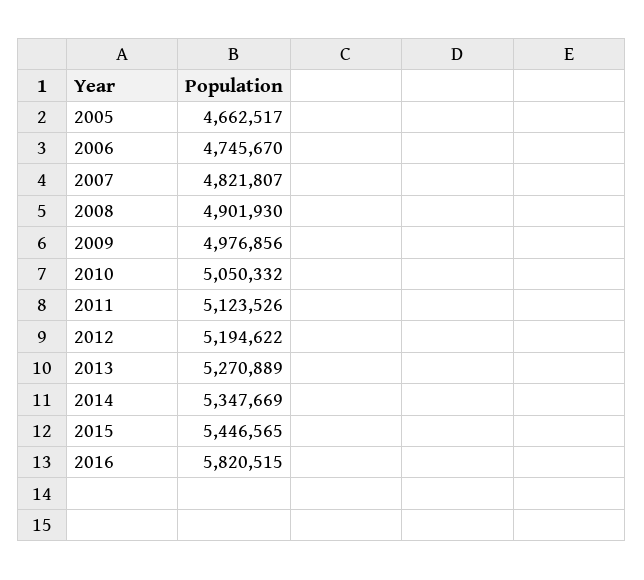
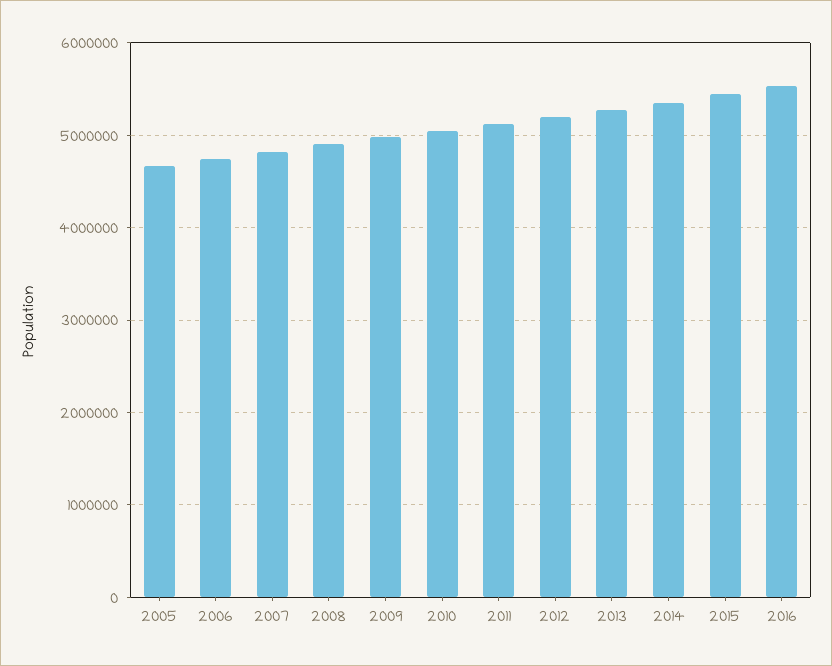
  {
    "2005": 4662517,
    "2006": 4745670,
    "2007": 4821807,
    "2008": 4901930,
    "2009": 4976856,
    "2010": 5050332,
    "2011": 5123526,
    "2012": 5194622,
    "2013": 5270889,
    "2014": 5347669,
    "2015": 5446565,
-   "2016": 5820515
+   "2016": 5500000
  }

